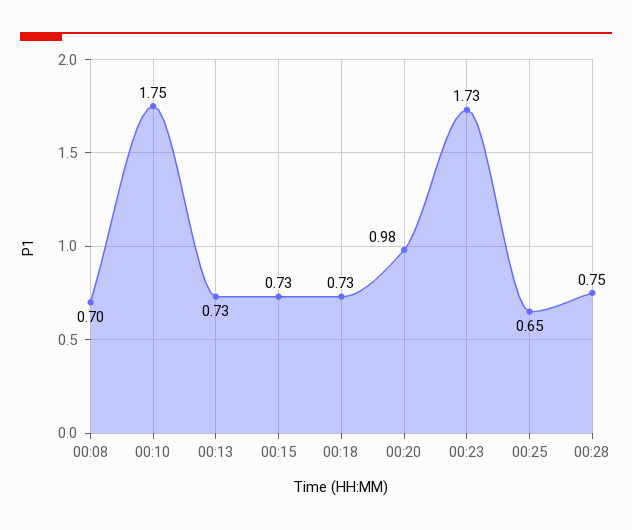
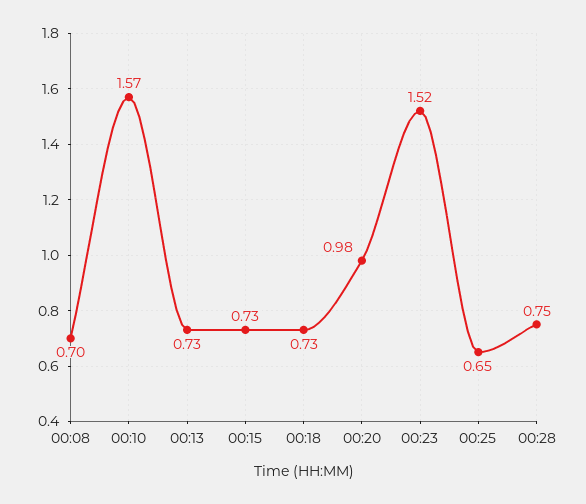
  {
    "00:08": 0.7,
-   "00:10": 1.75,
+   "00:10": 1.57,
    "00:13": 0.73,
    "00:15": 0.73,
    "00:18": 0.73,
    "00:20": 0.98,
-   "00:23": 1.73,
+   "00:23": 1.52,
    "00:25": 0.65,
    "00:28": 0.75
  }

